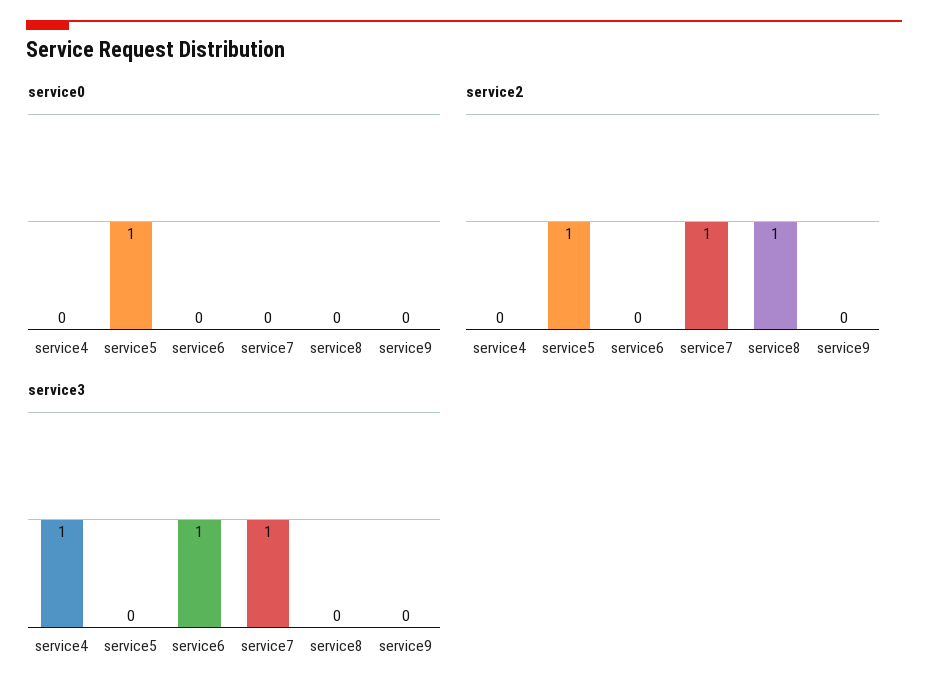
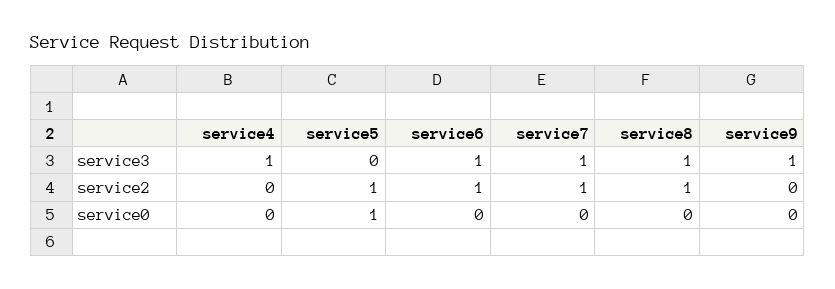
  {
    "service0": {
      "service4": 0,
      "service5": 1,
      "service6": 0,
      "service7": 0,
      "service8": 0,
      "service9": 0
    },
    "service2": {
      "service4": 0,
      "service5": 1,
-     "service6": 0,
+     "service6": 1,
      "service7": 1,
      "service8": 1,
      "service9": 0
    },
    "service3": {
      "service4": 1,
      "service5": 0,
      "service6": 1,
      "service7": 1,
-     "service8": 0,
+     "service8": 1,
-     "service9": 0
+     "service9": 1
    }
  }

